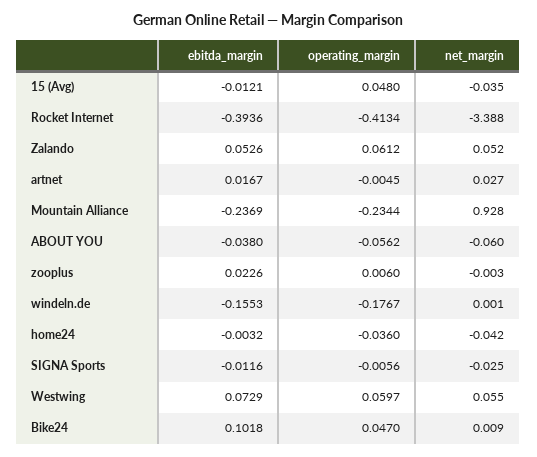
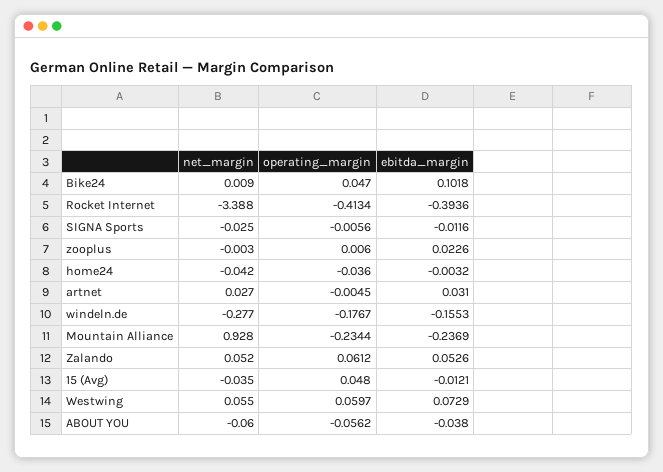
  {
    "ebitda_margin": {
      "15 (Avg)": -0.0121,
      "Rocket Internet": -0.3936,
      "Zalando": 0.0526,
-     "artnet": 0.0167,
+     "artnet": 0.031,
      "Mountain Alliance": -0.2369,
      "ABOUT YOU": -0.038,
      "zooplus": 0.0226,
      "windeln.de": -0.1553,
      "home24": -0.0032,
      "SIGNA Sports": -0.0116,
      "Westwing": 0.0729,
      "Bike24": 0.1018
    },
    "operating_margin": {
      "15 (Avg)": 0.048,
      "Rocket Internet": -0.4134,
      "Zalando": 0.0612,
      "artnet": -0.0045,
      "Mountain Alliance": -0.2344,
      "ABOUT YOU": -0.0562,
      "zooplus": 0.006,
      "windeln.de": -0.1767,
      "home24": -0.036,
      "SIGNA Sports": -0.0056,
      "Westwing": 0.0597,
      "Bike24": 0.047
    },
    "net_margin": {
      "15 (Avg)": -0.035,
      "Rocket Internet": -3.388,
      "Zalando": 0.052,
      "artnet": 0.027,
      "Mountain Alliance": 0.928,
      "ABOUT YOU": -0.06,
      "zooplus": -0.003,
-     "windeln.de": 0.001,
+     "windeln.de": -0.277,
      "home24": -0.042,
      "SIGNA Sports": -0.025,
      "Westwing": 0.055,
      "Bike24": 0.009
    }
  }

